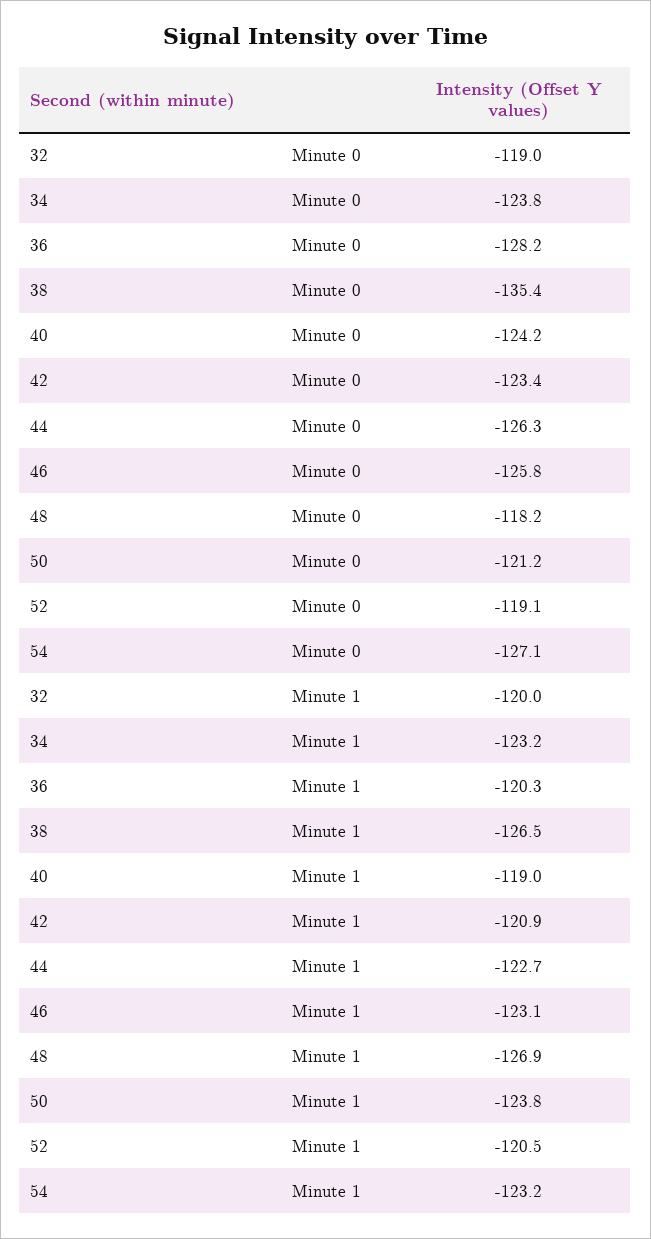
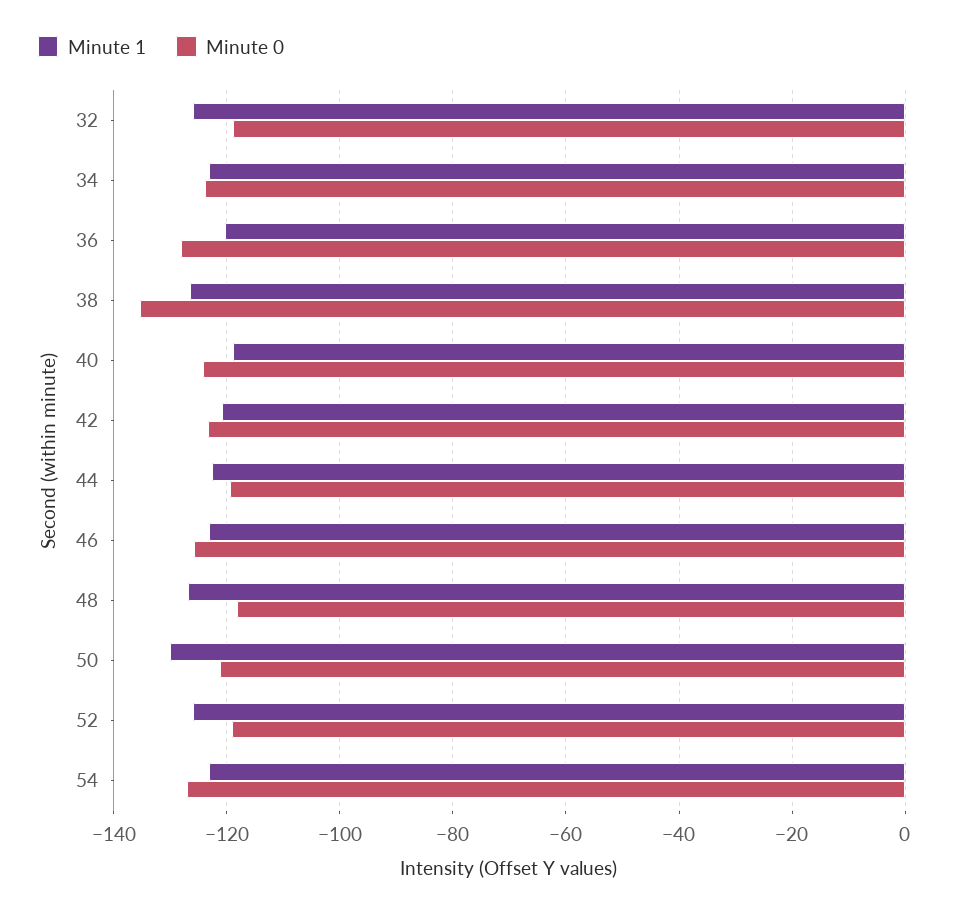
  {
    "Minute 0": {
      "32": -119,
      "34": -123.8,
      "36": -128.2,
      "38": -135.4,
      "40": -124.2,
      "42": -123.4,
-     "44": -126.3,
+     "44": -120,
      "46": -125.8,
      "48": -118.2,
      "50": -121.2,
      "52": -119.1,
      "54": -127.1
    },
    "Minute 1": {
-     "32": -120,
+     "32": -126,
      "34": -123.2,
      "36": -120.3,
      "38": -126.5,
      "40": -119,
      "42": -120.9,
      "44": -122.7,
      "46": -123.1,
      "48": -126.9,
-     "50": -123.8,
+     "50": -130,
-     "52": -120.5,
+     "52": -126,
      "54": -123.2
    }
  }

